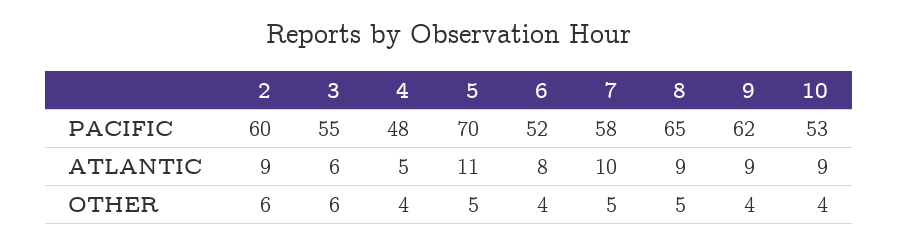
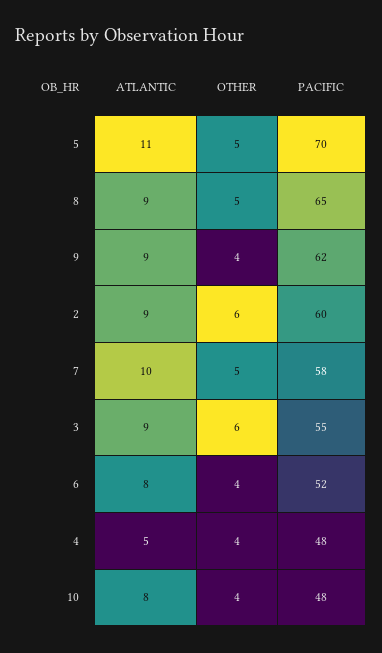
  {
    "2": {
      "PACIFIC": 60,
      "ATLANTIC": 9,
      "OTHER": 6
    },
    "3": {
      "PACIFIC": 55,
-     "ATLANTIC": 6,
+     "ATLANTIC": 9,
      "OTHER": 6
    },
    "4": {
      "PACIFIC": 48,
      "ATLANTIC": 5,
      "OTHER": 4
    },
    "5": {
      "PACIFIC": 70,
      "ATLANTIC": 11,
      "OTHER": 5
    },
    "6": {
      "PACIFIC": 52,
      "ATLANTIC": 8,
      "OTHER": 4
    },
    "7": {
      "PACIFIC": 58,
      "ATLANTIC": 10,
      "OTHER": 5
    },
    "8": {
      "PACIFIC": 65,
      "ATLANTIC": 9,
      "OTHER": 5
    },
    "9": {
      "PACIFIC": 62,
      "ATLANTIC": 9,
      "OTHER": 4
    },
    "10": {
-     "PACIFIC": 53,
+     "PACIFIC": 48,
-     "ATLANTIC": 9,
+     "ATLANTIC": 8,
      "OTHER": 4
    }
  }

